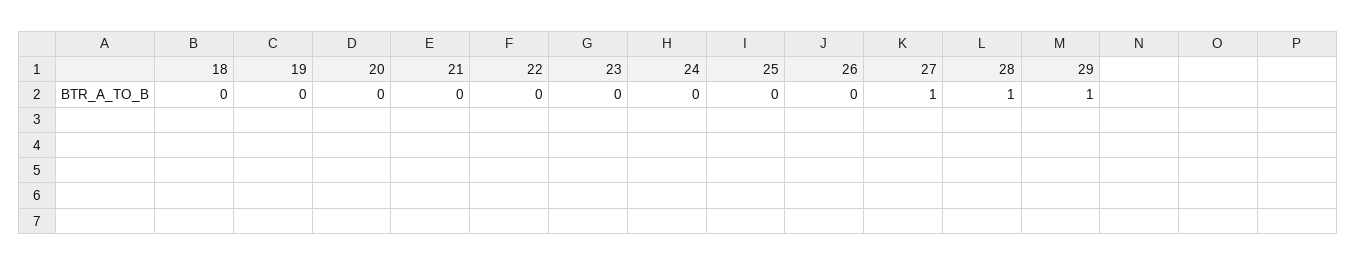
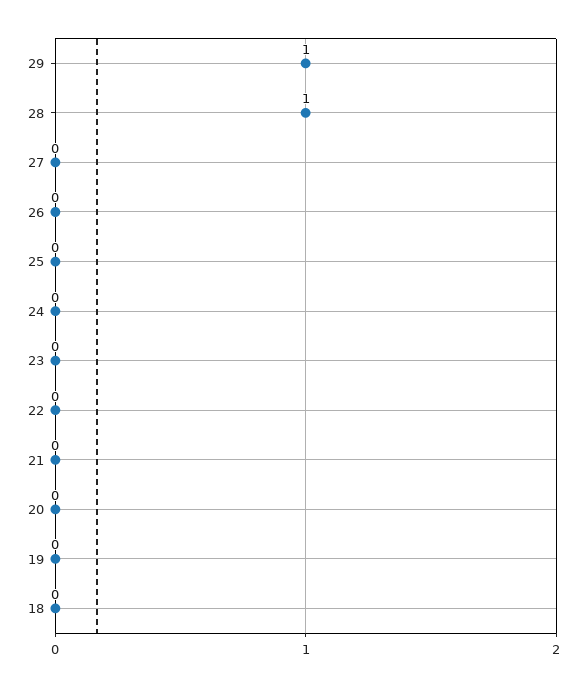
  {
    "18": 0,
    "19": 0,
    "20": 0,
    "21": 0,
    "22": 0,
    "23": 0,
    "24": 0,
    "25": 0,
    "26": 0,
-   "27": 1,
+   "27": 0,
    "28": 1,
    "29": 1
  }

